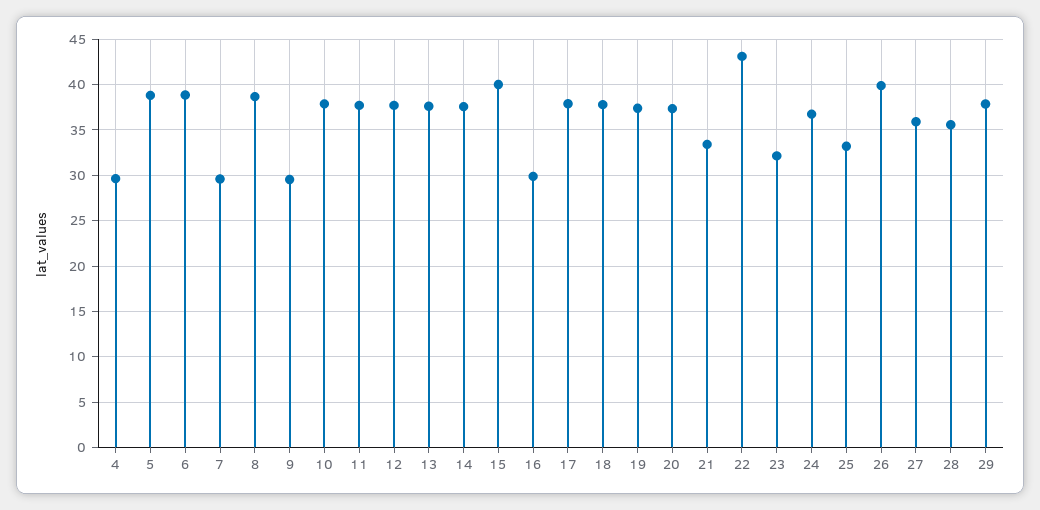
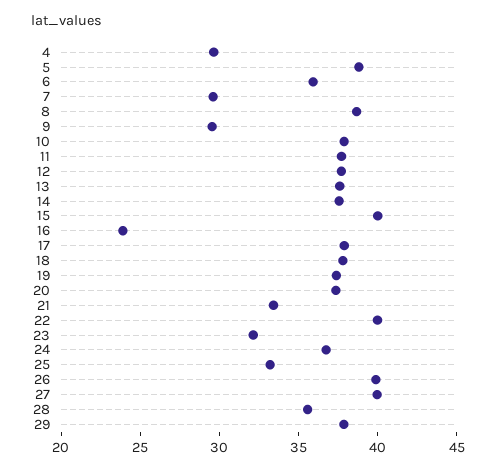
  {
    "4": 30,
    "5": 39,
-   "6": 39,
+   "6": 36,
    "7": 30,
    "8": 39,
    "9": 30,
    "10": 38,
    "11": 38,
    "12": 38,
    "13": 38,
    "14": 38,
    "15": 40,
-   "16": 30,
+   "16": 24,
    "17": 38,
    "18": 38,
    "19": 37,
    "20": 37,
    "21": 33,
-   "22": 43,
+   "22": 40,
    "23": 32,
    "24": 37,
    "25": 33,
    "26": 40,
-   "27": 36,
+   "27": 40,
    "28": 36,
    "29": 38
  }

